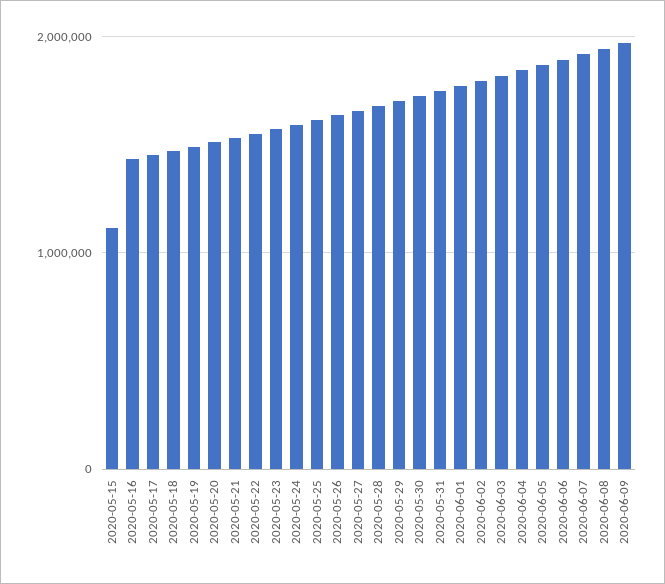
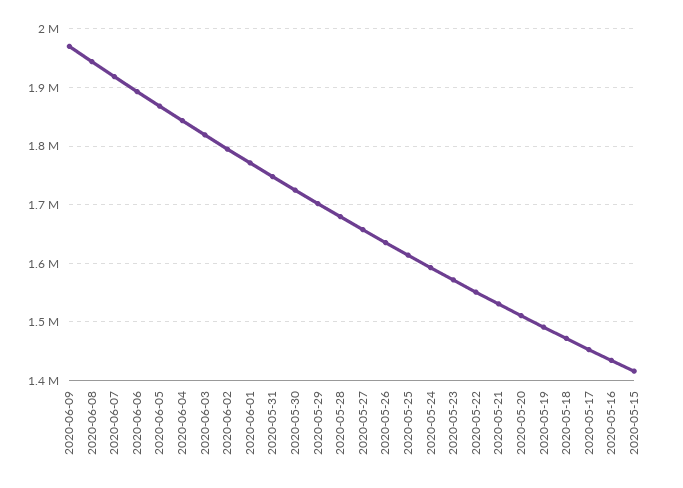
  {
-   "2020-05-15": 1100000,
+   "2020-05-15": 1420000,
    "2020-05-16": 1440000,
    "2020-05-17": 1460000,
    "2020-05-18": 1480000,
    "2020-05-19": 1500000,
    "2020-05-20": 1520000,
    "2020-05-21": 1540000,
    "2020-05-22": 1560000,
    "2020-05-23": 1580000,
    "2020-05-24": 1600000,
    "2020-05-25": 1620000,
    "2020-05-26": 1640000,
    "2020-05-27": 1660000,
    "2020-05-28": 1680000,
    "2020-05-29": 1700000,
    "2020-05-30": 1720000,
    "2020-05-31": 1740000,
    "2020-06-01": 1780000,
    "2020-06-02": 1800000,
    "2020-06-03": 1820000,
    "2020-06-04": 1840000,
    "2020-06-05": 1860000,
    "2020-06-06": 1900000,
    "2020-06-07": 1920000,
    "2020-06-08": 1940000,
    "2020-06-09": 1960000
  }

